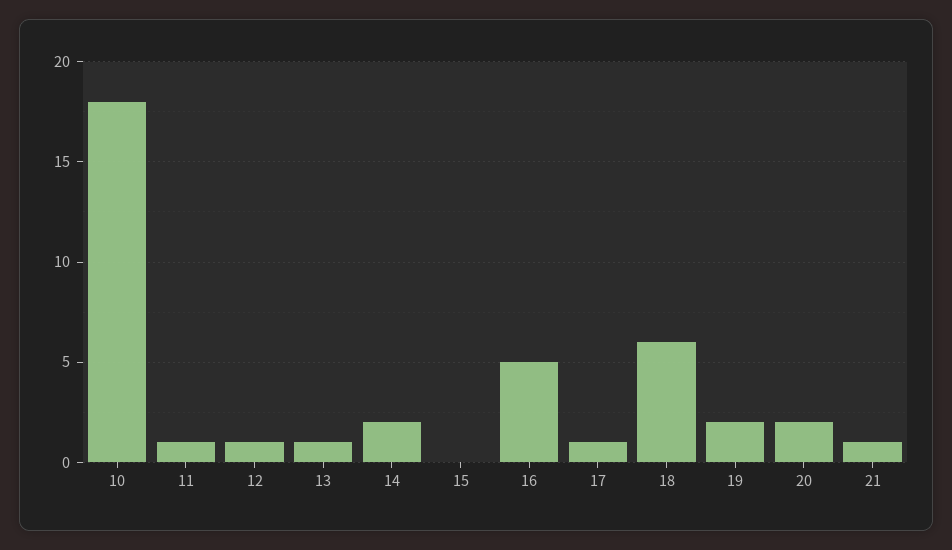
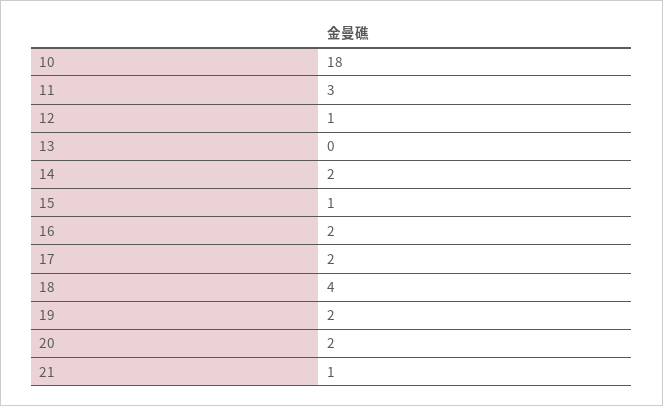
  {
    "10": 18,
-   "11": 1,
+   "11": 3,
    "12": 1,
-   "13": 1,
+   "13": 0,
    "14": 2,
-   "15": 0,
+   "15": 1,
-   "16": 5,
+   "16": 2,
-   "17": 1,
+   "17": 2,
-   "18": 6,
+   "18": 4,
    "19": 2,
    "20": 2,
    "21": 1
  }

